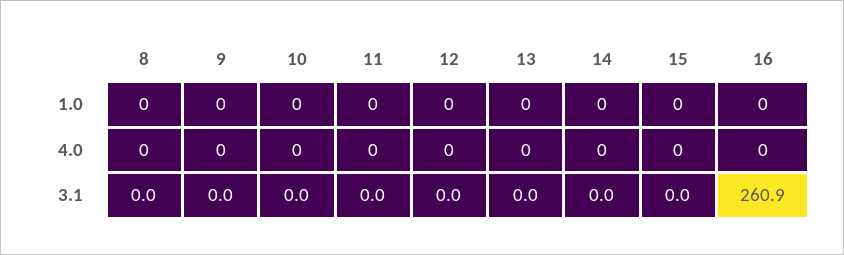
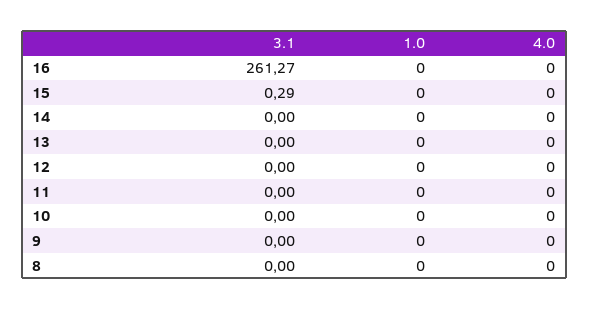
  {
    "8": {
      "1.0": 0,
      "4.0": 0,
      "3.1": 0
    },
    "9": {
      "1.0": 0,
      "4.0": 0,
      "3.1": 0
    },
    "10": {
      "1.0": 0,
      "4.0": 0,
      "3.1": 0
    },
    "11": {
      "1.0": 0,
      "4.0": 0,
      "3.1": 0
    },
    "12": {
      "1.0": 0,
      "4.0": 0,
      "3.1": 0
    },
    "13": {
      "1.0": 0,
      "4.0": 0,
      "3.1": 0
    },
    "14": {
      "1.0": 0,
      "4.0": 0,
      "3.1": 0
    },
    "15": {
      "1.0": 0,
      "4.0": 0,
-     "3.1": 0
+     "3.1": 0.29
    },
    "16": {
      "1.0": 0,
      "4.0": 0,
-     "3.1": 260.9
+     "3.1": 261.27
    }
  }

